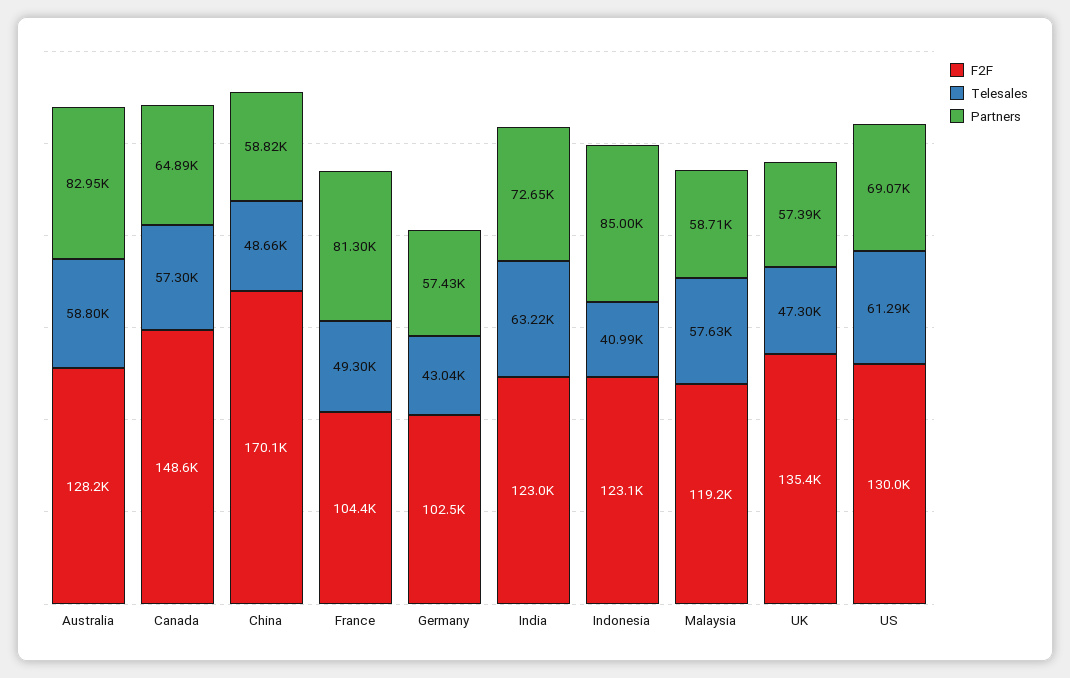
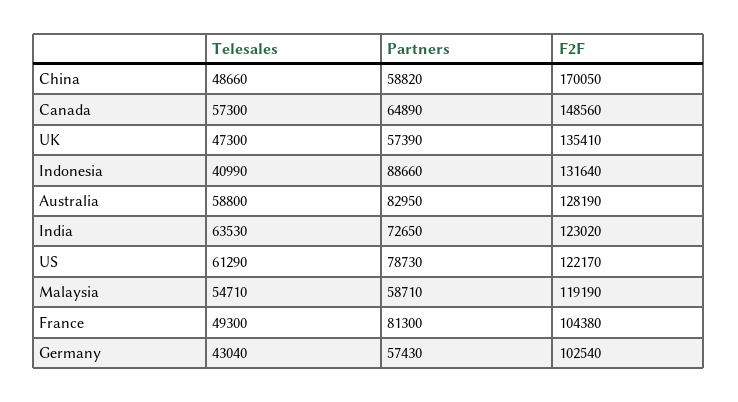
  {
    "F2F": {
      "Australia": 128190,
      "Canada": 148560,
      "China": 170050,
      "France": 104380,
      "Germany": 102540,
      "India": 123020,
-     "Indonesia": 123100,
+     "Indonesia": 131640,
      "Malaysia": 119190,
      "UK": 135410,
-     "US": 130000
+     "US": 122170
    },
    "Telesales": {
      "Australia": 58800,
      "Canada": 57300,
      "China": 48660,
      "France": 49300,
      "Germany": 43040,
-     "India": 63220,
+     "India": 63530,
      "Indonesia": 40990,
-     "Malaysia": 57630,
+     "Malaysia": 54710,
      "UK": 47300,
      "US": 61290
    },
    "Partners": {
      "Australia": 82950,
      "Canada": 64890,
      "China": 58820,
      "France": 81300,
      "Germany": 57430,
      "India": 72650,
-     "Indonesia": 85000,
+     "Indonesia": 88660,
      "Malaysia": 58710,
      "UK": 57390,
-     "US": 69070
+     "US": 78730
    }
  }

